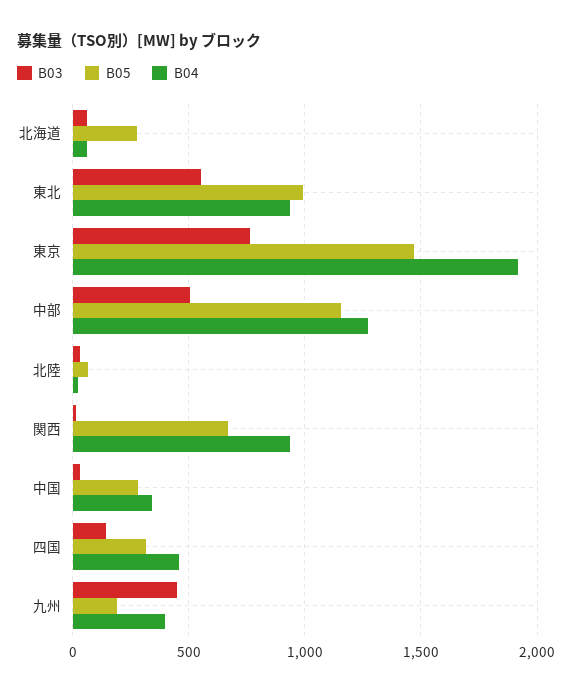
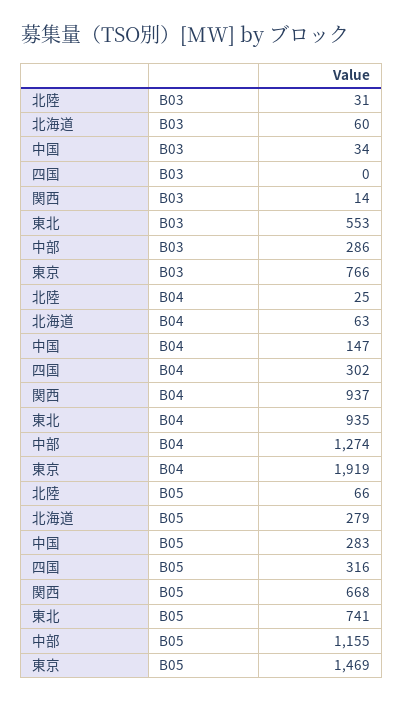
  {
    "B03": {
      "北海道": 60,
      "東北": 553,
      "東京": 766,
-     "中部": 500,
+     "中部": 286,
      "北陸": 31,
      "関西": 14,
      "中国": 34,
-     "四国": 150,
+     "四国": 0
-     "九州": 450
    },
    "B05": {
      "北海道": 279,
-     "東北": 1000,
+     "東北": 741,
      "東京": 1469,
      "中部": 1155,
      "北陸": 66,
      "関西": 668,
      "中国": 283,
-     "四国": 316,
+     "四国": 316
-     "九州": 200
    },
    "B04": {
      "北海道": 63,
      "東北": 935,
      "東京": 1919,
      "中部": 1274,
      "北陸": 25,
      "関西": 937,
-     "中国": 350,
+     "中国": 147,
-     "四国": 450,
+     "四国": 302
-     "九州": 400
    }
  }

